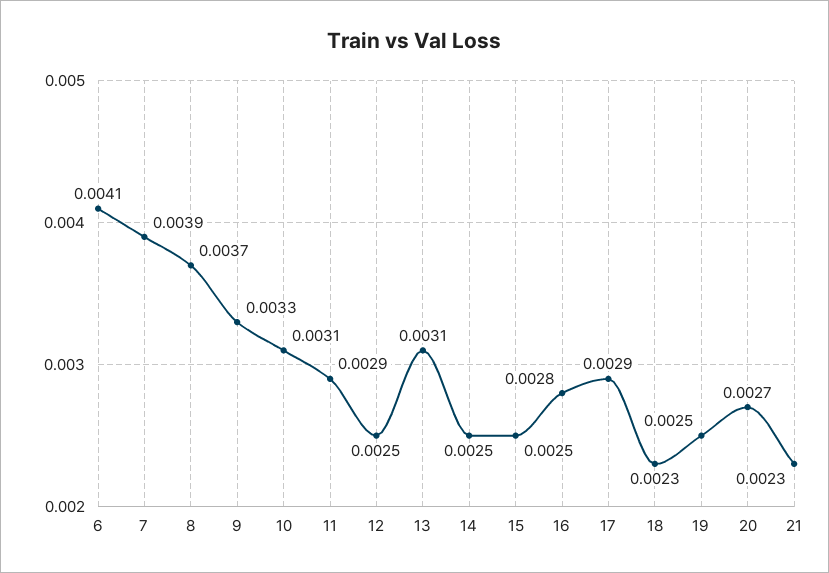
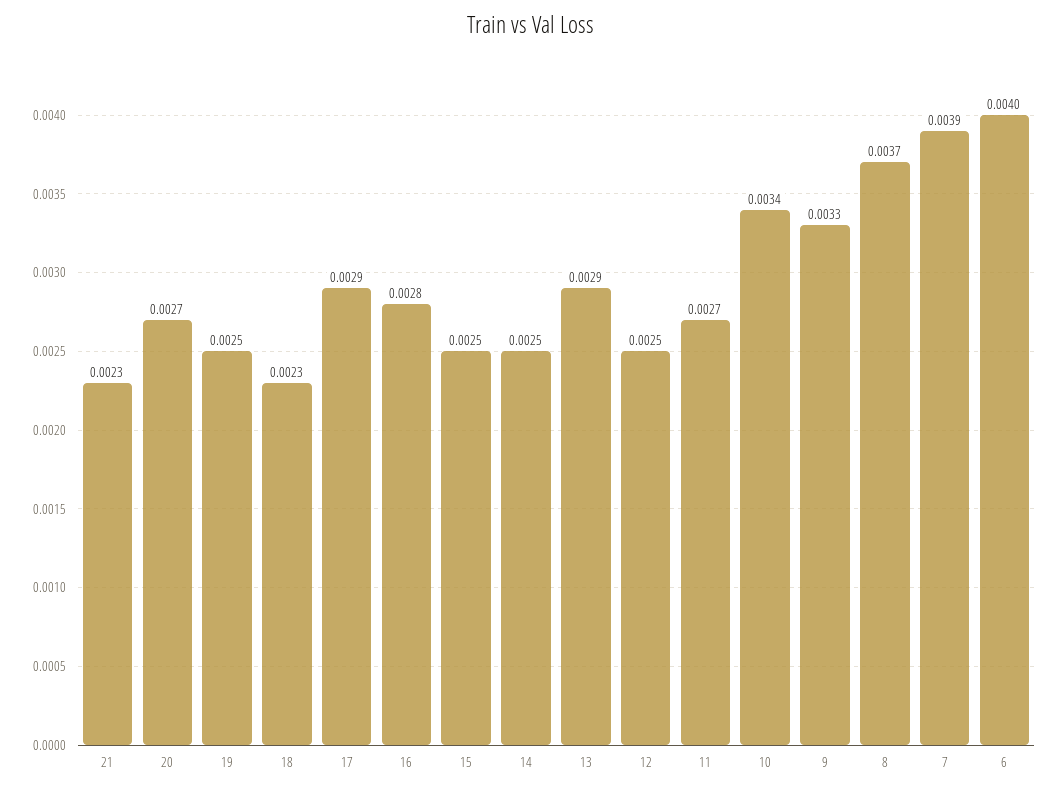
  {
-   "6": 0.0041,
+   "6": 0.004,
    "7": 0.0039,
    "8": 0.0037,
    "9": 0.0033,
-   "10": 0.0031,
+   "10": 0.0034,
-   "11": 0.0029,
+   "11": 0.0027,
    "12": 0.0025,
-   "13": 0.0031,
+   "13": 0.0029,
    "14": 0.0025,
    "15": 0.0025,
    "16": 0.0028,
    "17": 0.0029,
    "18": 0.0023,
    "19": 0.0025,
    "20": 0.0027,
    "21": 0.0023
  }

